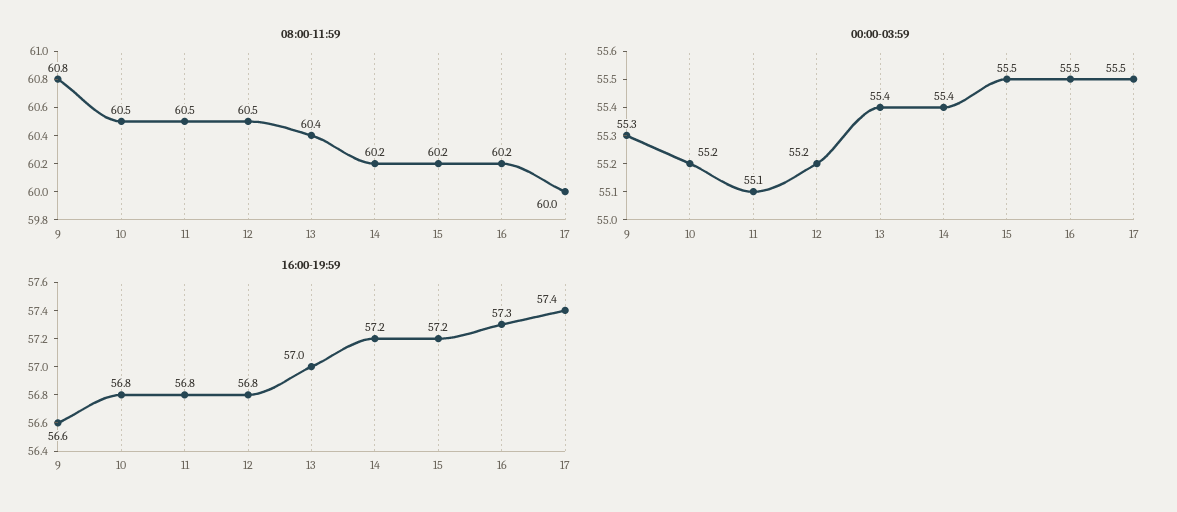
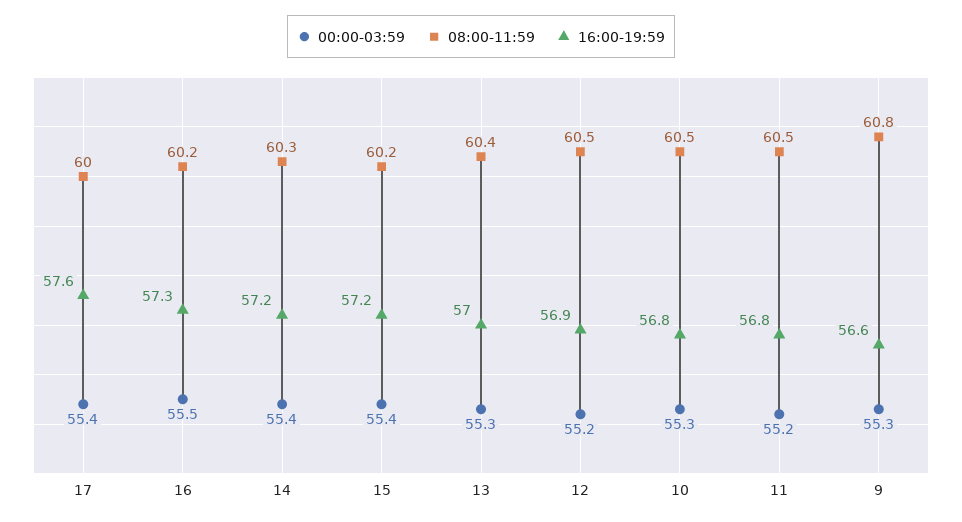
  {
    "08:00-11:59": {
      "9": 60.8,
      "10": 60.5,
      "11": 60.5,
      "12": 60.5,
      "13": 60.4,
-     "14": 60.2,
+     "14": 60.3,
      "15": 60.2,
      "16": 60.2,
      "17": 60
    },
    "00:00-03:59": {
      "9": 55.3,
-     "10": 55.2,
+     "10": 55.3,
-     "11": 55.1,
+     "11": 55.2,
      "12": 55.2,
-     "13": 55.4,
+     "13": 55.3,
      "14": 55.4,
-     "15": 55.5,
+     "15": 55.4,
      "16": 55.5,
-     "17": 55.5
+     "17": 55.4
    },
    "16:00-19:59": {
      "9": 56.6,
      "10": 56.8,
      "11": 56.8,
-     "12": 56.8,
+     "12": 56.9,
      "13": 57,
      "14": 57.2,
      "15": 57.2,
      "16": 57.3,
-     "17": 57.4
+     "17": 57.6
    }
  }

